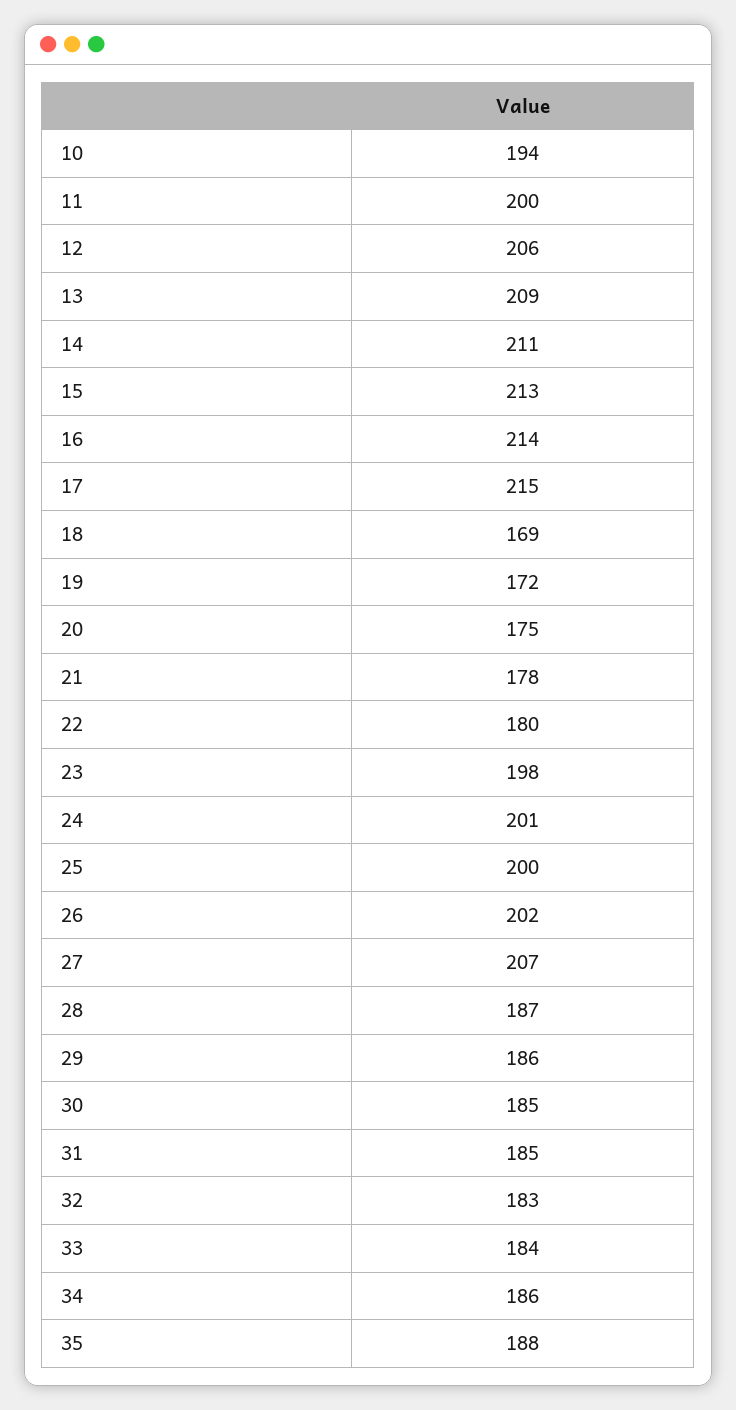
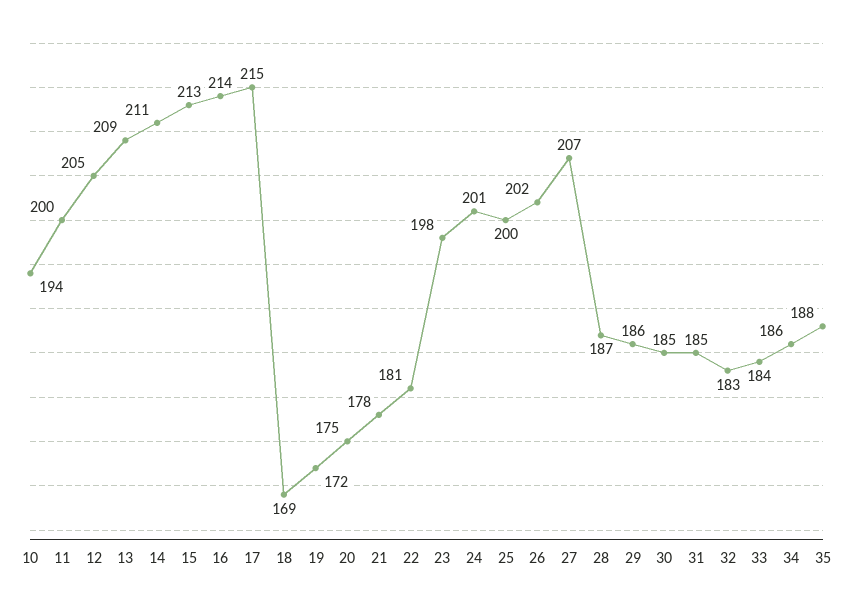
  {
    "10": 194,
    "11": 200,
-   "12": 206,
+   "12": 205,
    "13": 209,
    "14": 211,
    "15": 213,
    "16": 214,
    "17": 215,
    "18": 169,
    "19": 172,
    "20": 175,
    "21": 178,
-   "22": 180,
+   "22": 181,
    "23": 198,
    "24": 201,
    "25": 200,
    "26": 202,
    "27": 207,
    "28": 187,
    "29": 186,
    "30": 185,
    "31": 185,
    "32": 183,
    "33": 184,
    "34": 186,
    "35": 188
  }

